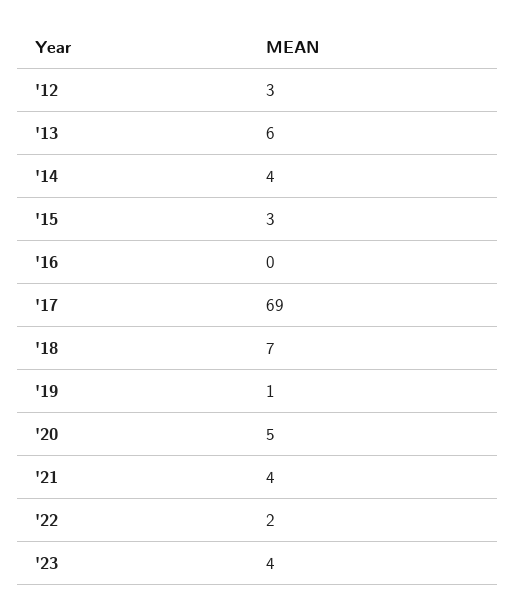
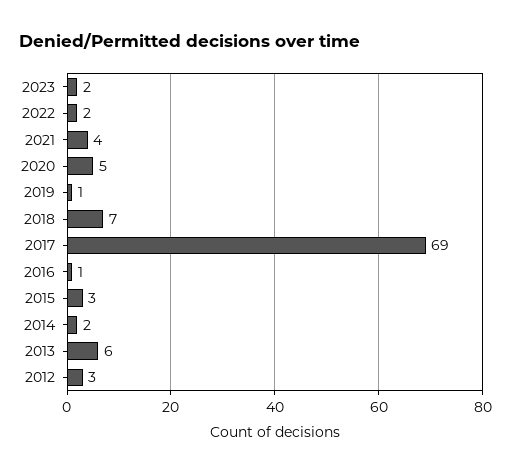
  {
    "'12": 3,
    "'13": 6,
-   "'14": 4,
+   "'14": 2,
    "'15": 3,
-   "'16": 0,
+   "'16": 1,
    "'17": 69,
    "'18": 7,
    "'19": 1,
    "'20": 5,
    "'21": 4,
    "'22": 2,
-   "'23": 4
+   "'23": 2
  }

